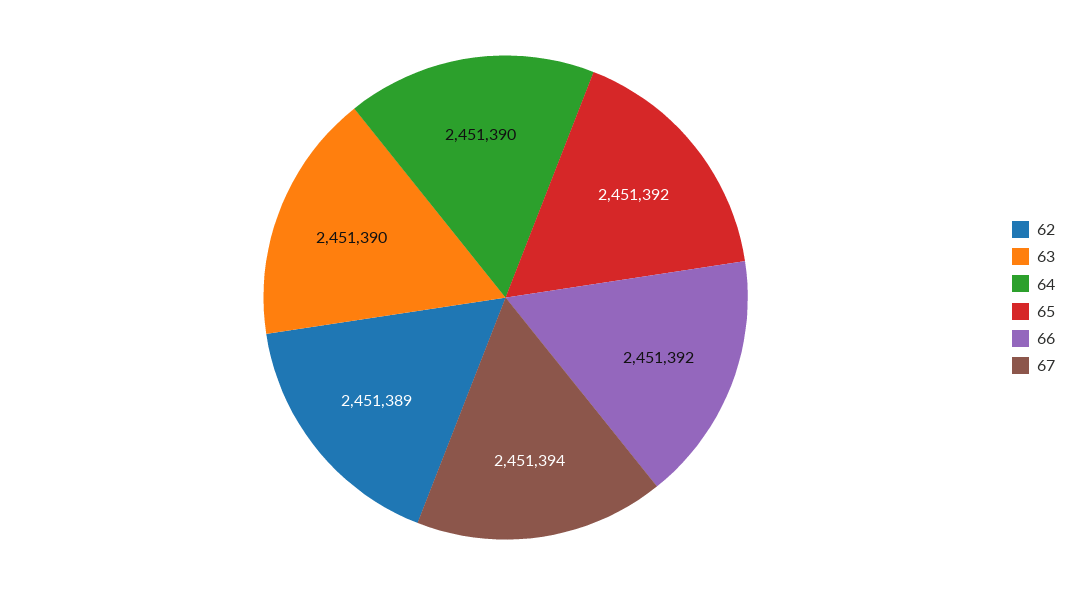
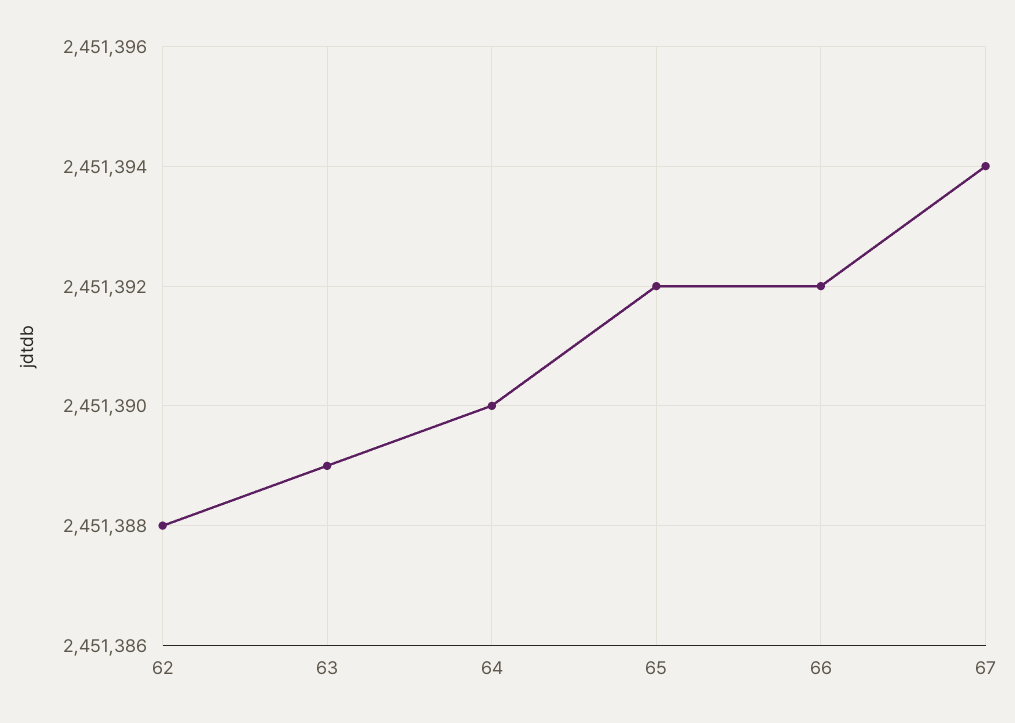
  {
-   "62": 2451389,
+   "62": 2451388,
-   "63": 2451390,
+   "63": 2451389,
    "64": 2451390,
    "65": 2451392,
    "66": 2451392,
    "67": 2451394
  }

